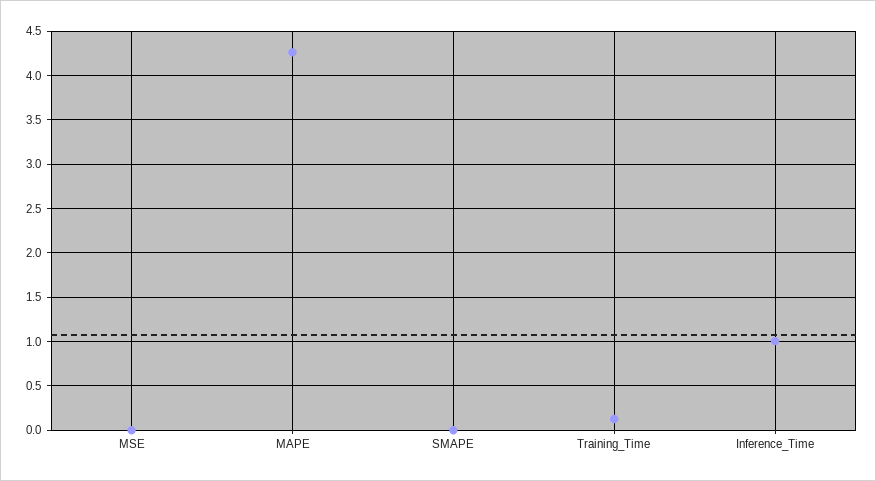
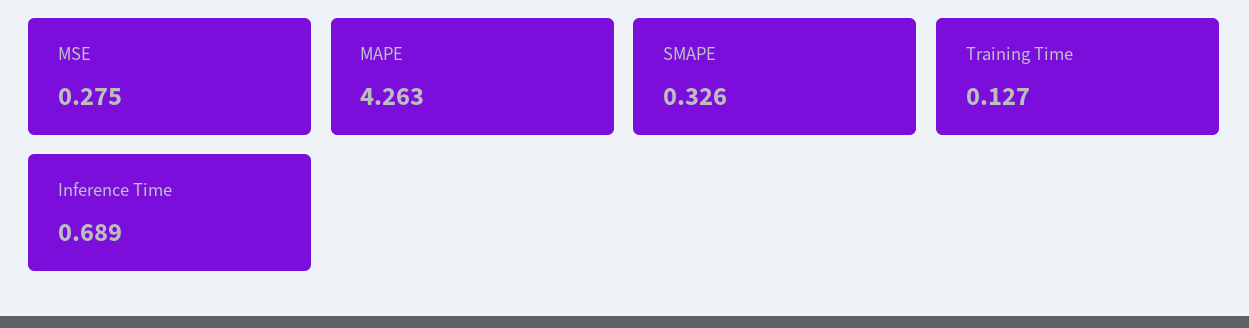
  {
-   "MSE": 0,
+   "MSE": 0.275,
    "MAPE": 4.263,
-   "SMAPE": 0,
+   "SMAPE": 0.326,
    "Training_Time": 0.127,
-   "Inference_Time": 1
+   "Inference_Time": 0.689
  }

